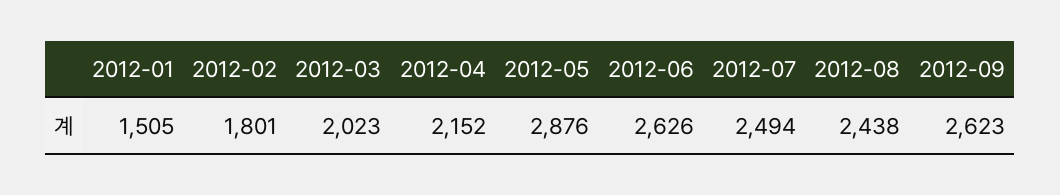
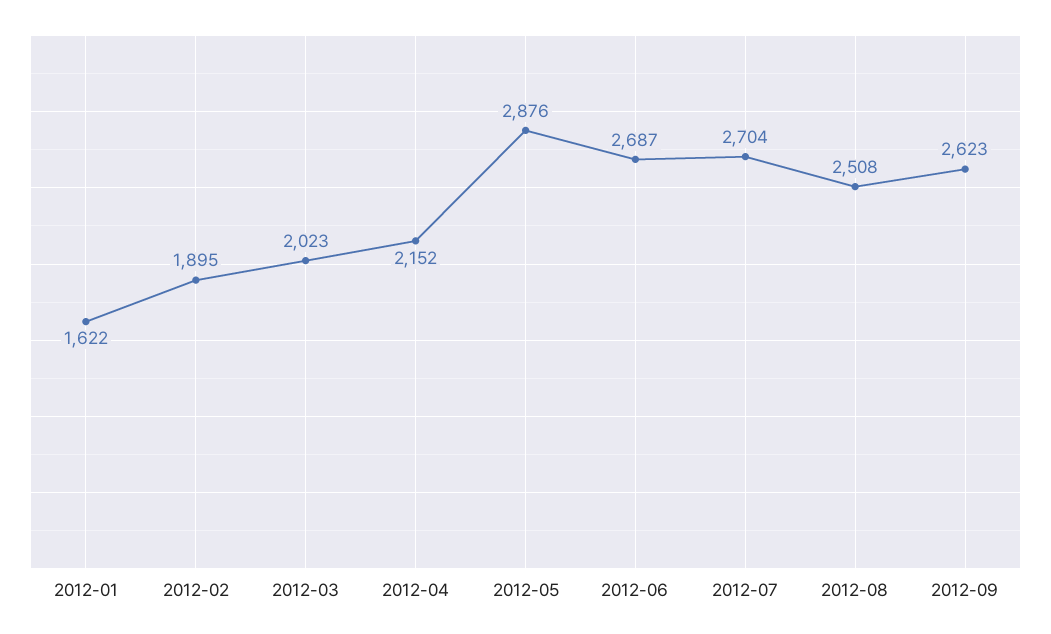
  {
-   "2012-01": 1505,
+   "2012-01": 1622,
-   "2012-02": 1801,
+   "2012-02": 1895,
    "2012-03": 2023,
    "2012-04": 2152,
    "2012-05": 2876,
-   "2012-06": 2626,
+   "2012-06": 2687,
-   "2012-07": 2494,
+   "2012-07": 2704,
-   "2012-08": 2438,
+   "2012-08": 2508,
    "2012-09": 2623
  }

